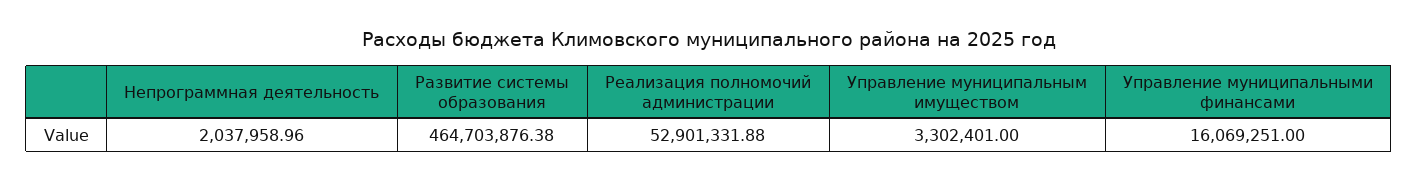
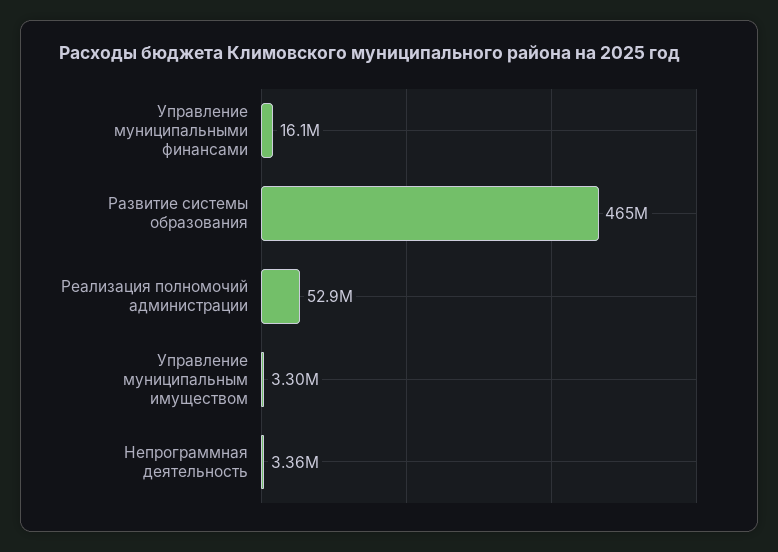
  {
-   "Непрограммная деятельность": 2037958.96,
+   "Непрограммная деятельность": 3360000,
    "Развитие системы образования": 464703876.38,
    "Реализация полномочий администрации": 52901331.88,
    "Управление муниципальным имуществом": 3302401,
    "Управление муниципальными финансами": 16069251
  }

